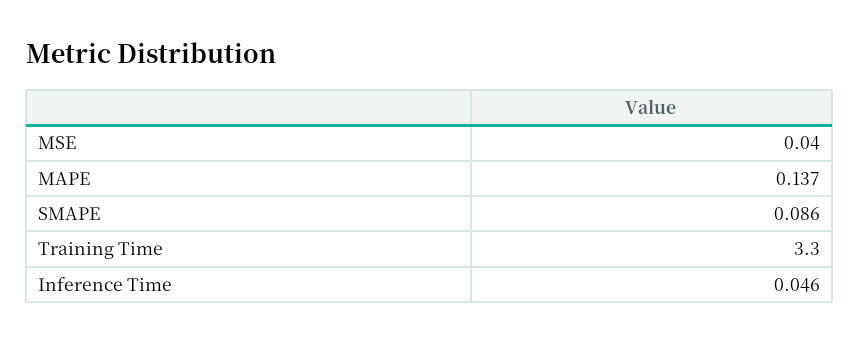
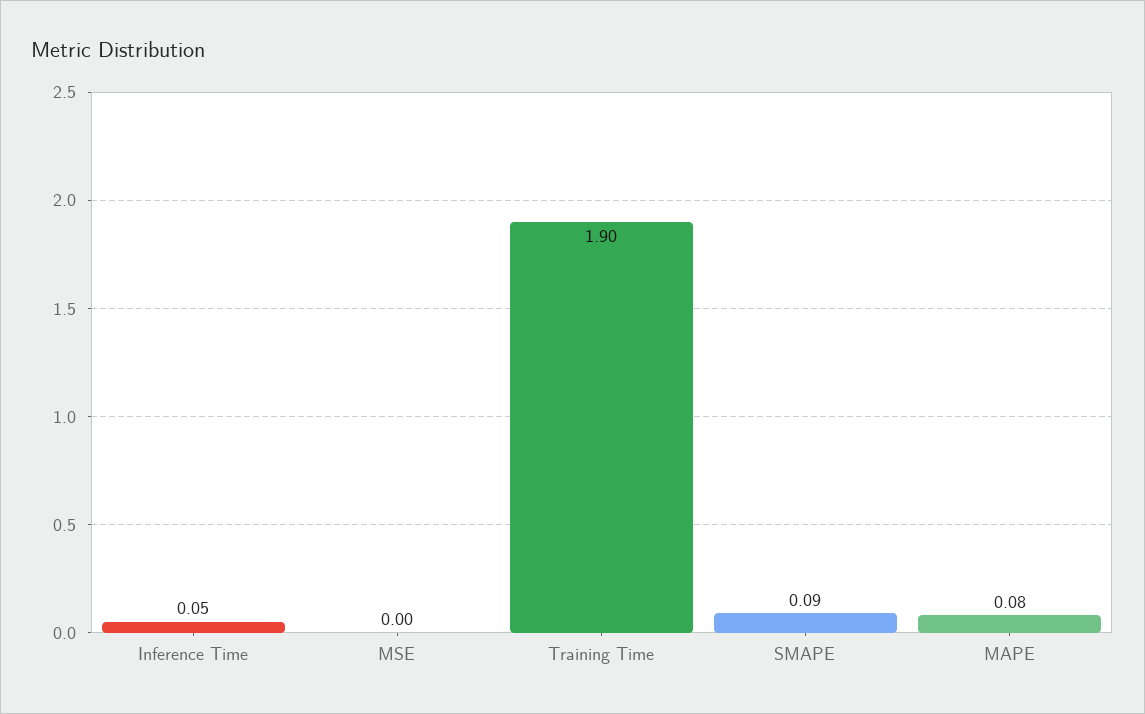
  {
-   "MSE": 0.04,
+   "MSE": 0,
-   "MAPE": 0.137,
+   "MAPE": 0.08,
    "SMAPE": 0.086,
-   "Training Time": 3.3,
+   "Training Time": 1.9,
    "Inference Time": 0.046
  }

